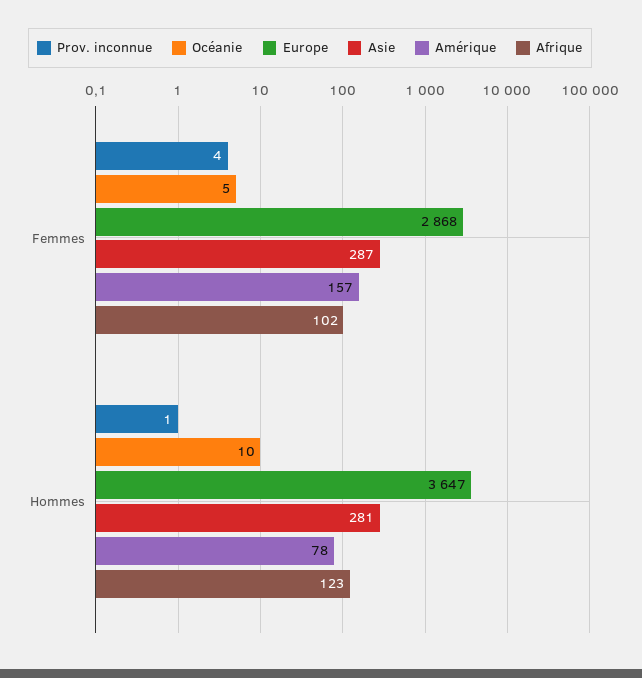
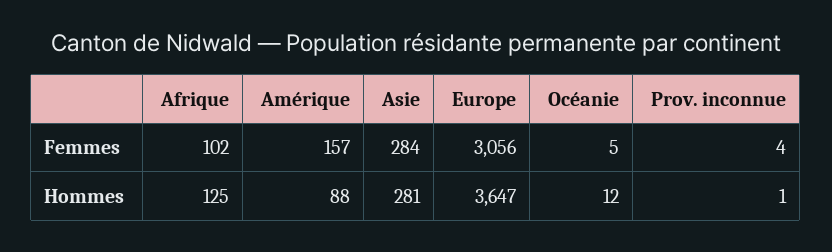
  {
    "Prov. inconnue": {
      "Femmes": 4,
      "Hommes": 1
    },
    "Océanie": {
      "Femmes": 5,
-     "Hommes": 10
+     "Hommes": 12
    },
    "Europe": {
-     "Femmes": 2868,
+     "Femmes": 3056,
      "Hommes": 3647
    },
    "Asie": {
-     "Femmes": 287,
+     "Femmes": 284,
      "Hommes": 281
    },
    "Amérique": {
      "Femmes": 157,
-     "Hommes": 78
+     "Hommes": 88
    },
    "Afrique": {
      "Femmes": 102,
-     "Hommes": 123
+     "Hommes": 125
    }
  }

